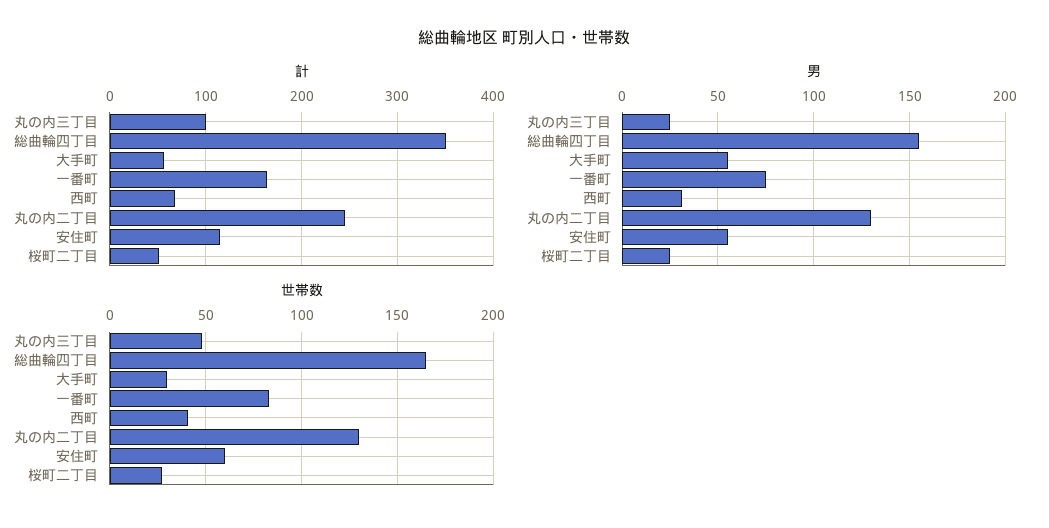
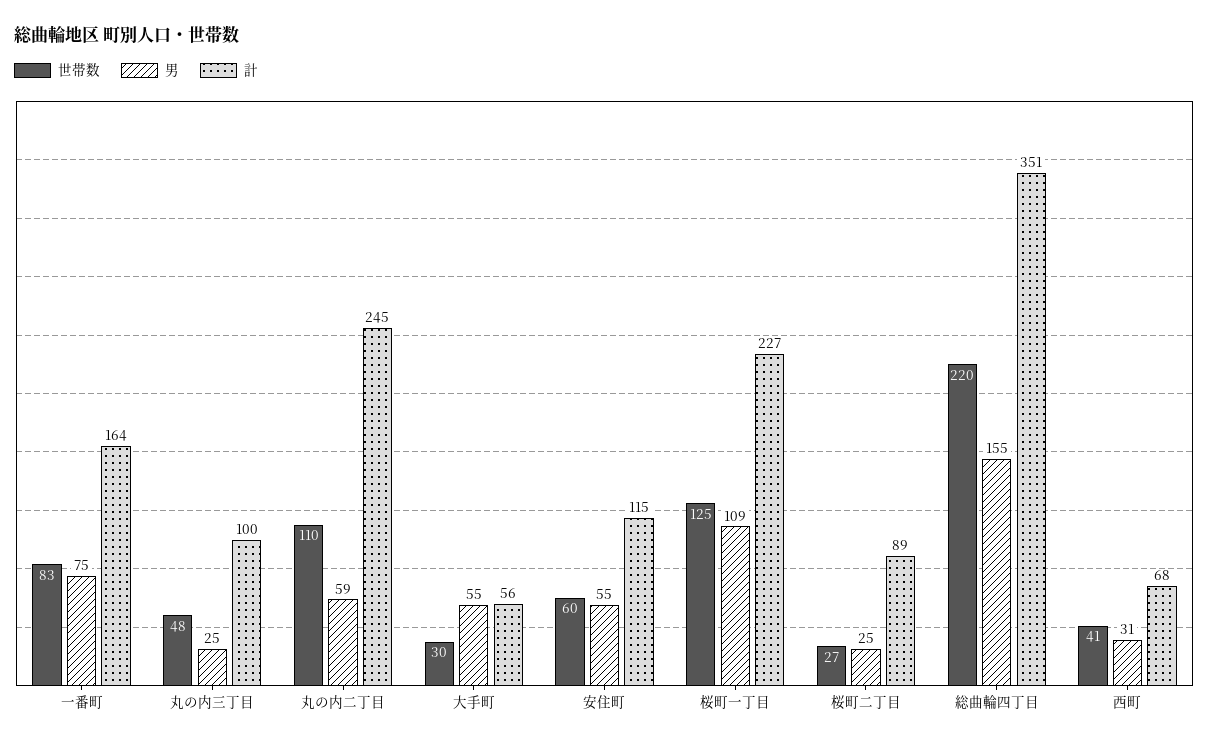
  {
    "計": {
      "丸の内三丁目": 100,
      "総曲輪四丁目": 351,
      "大手町": 56,
      "一番町": 164,
      "西町": 68,
      "丸の内二丁目": 245,
      "安住町": 115,
-     "桜町二丁目": 50
+     "桜町二丁目": 89,
+     "桜町一丁目": 227
    },
    "男": {
      "丸の内三丁目": 25,
      "総曲輪四丁目": 155,
      "大手町": 55,
      "一番町": 75,
      "西町": 31,
-     "丸の内二丁目": 130,
+     "丸の内二丁目": 59,
      "安住町": 55,
-     "桜町二丁目": 25
+     "桜町二丁目": 25,
+     "桜町一丁目": 109
    },
    "世帯数": {
      "丸の内三丁目": 48,
-     "総曲輪四丁目": 165,
+     "総曲輪四丁目": 220,
      "大手町": 30,
      "一番町": 83,
      "西町": 41,
-     "丸の内二丁目": 130,
+     "丸の内二丁目": 110,
      "安住町": 60,
-     "桜町二丁目": 27
+     "桜町二丁目": 27,
+     "桜町一丁目": 125
    }
  }

